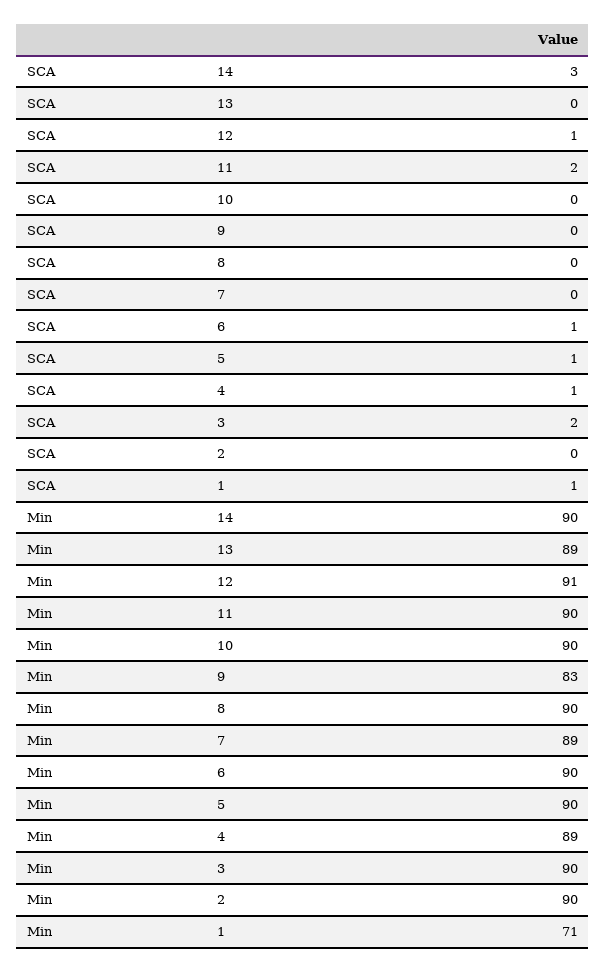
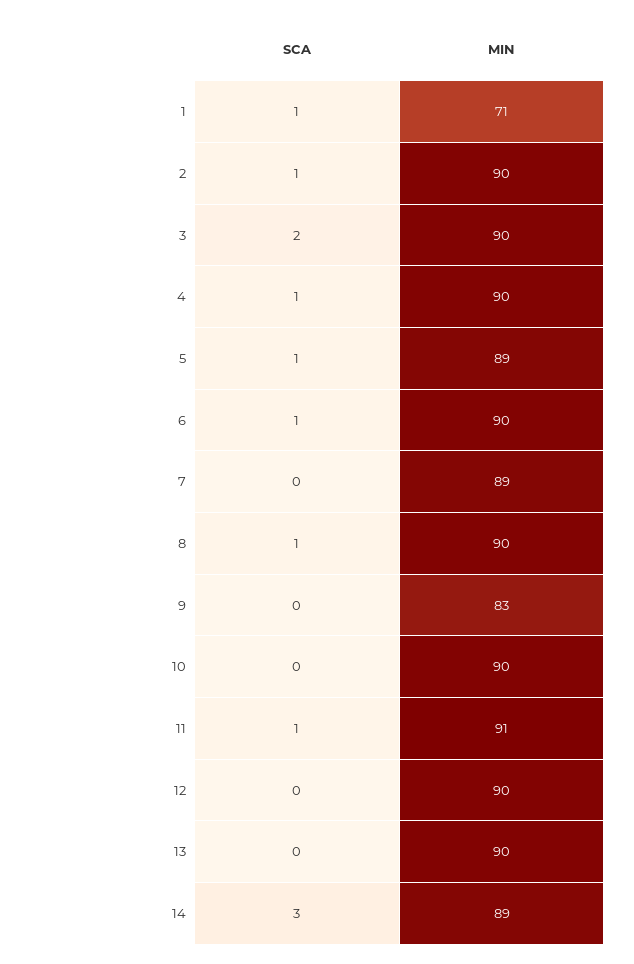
  {
    "SCA": {
      "14": 3,
      "13": 0,
-     "12": 1,
+     "12": 0,
-     "11": 2,
+     "11": 1,
      "10": 0,
      "9": 0,
-     "8": 0,
+     "8": 1,
      "7": 0,
      "6": 1,
      "5": 1,
      "4": 1,
      "3": 2,
-     "2": 0,
+     "2": 1,
      "1": 1
    },
    "Min": {
-     "14": 90,
+     "14": 89,
-     "13": 89,
+     "13": 90,
-     "12": 91,
+     "12": 90,
-     "11": 90,
+     "11": 91,
      "10": 90,
      "9": 83,
      "8": 90,
      "7": 89,
      "6": 90,
-     "5": 90,
+     "5": 89,
-     "4": 89,
+     "4": 90,
      "3": 90,
      "2": 90,
      "1": 71
    }
  }

